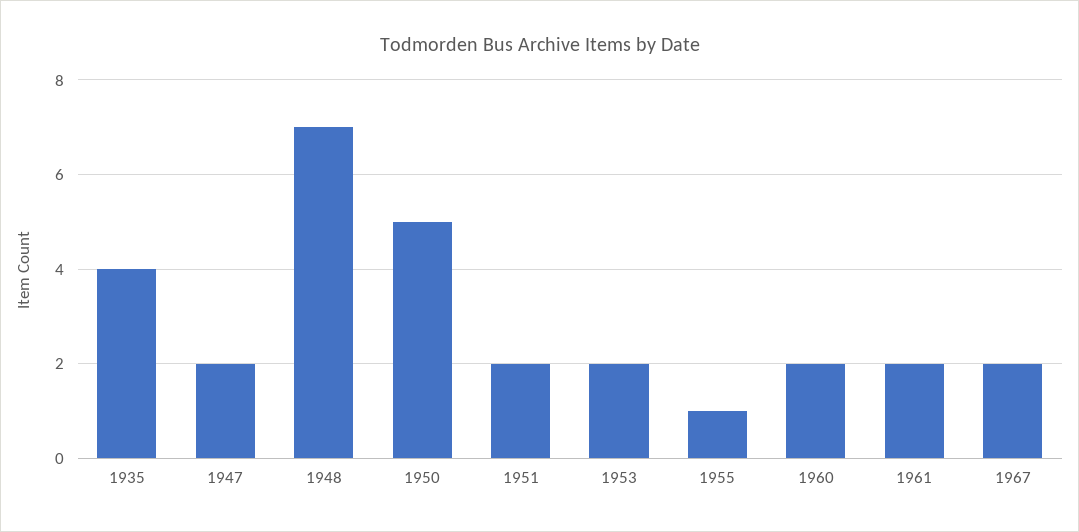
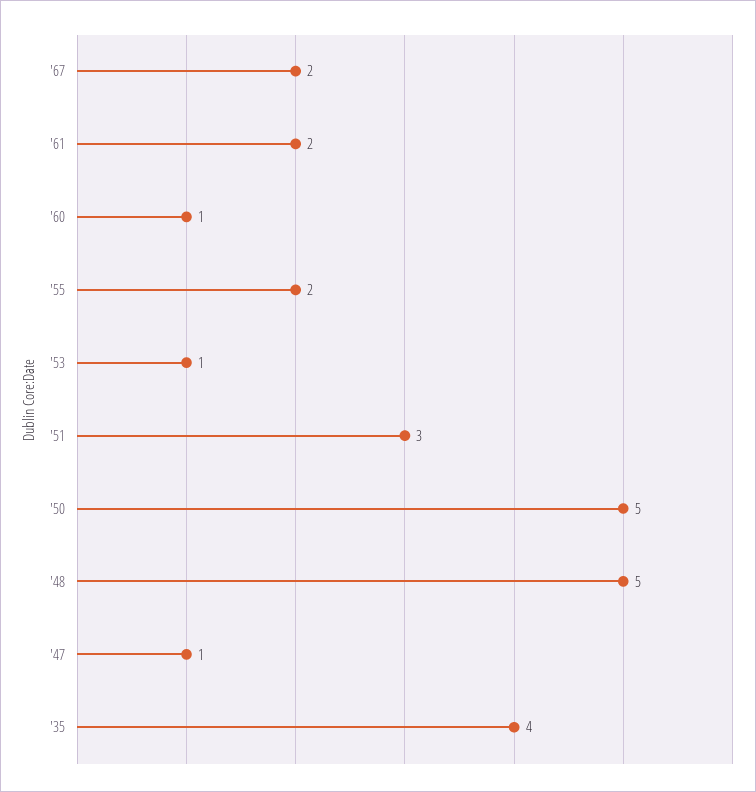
  {
    "1935": 4,
-   "1947": 2,
+   "1947": 1,
-   "1948": 7,
+   "1948": 5,
    "1950": 5,
-   "1951": 2,
+   "1951": 3,
-   "1953": 2,
+   "1953": 1,
-   "1955": 1,
+   "1955": 2,
-   "1960": 2,
+   "1960": 1,
    "1961": 2,
    "1967": 2
  }

